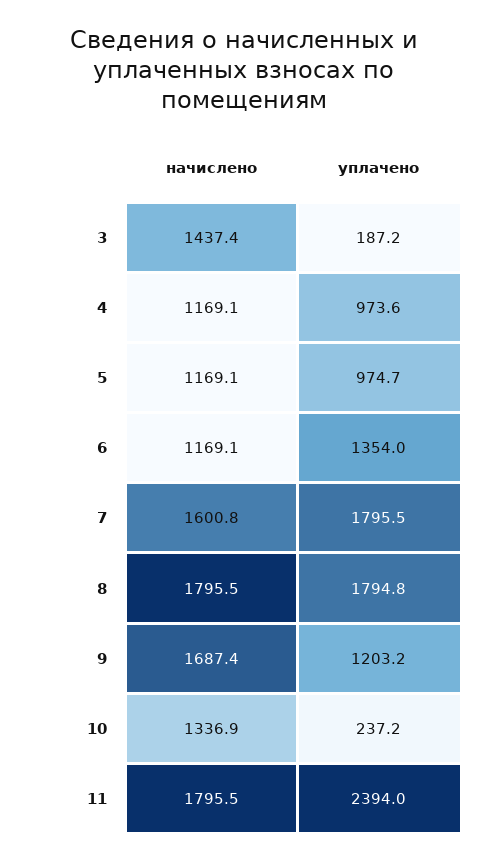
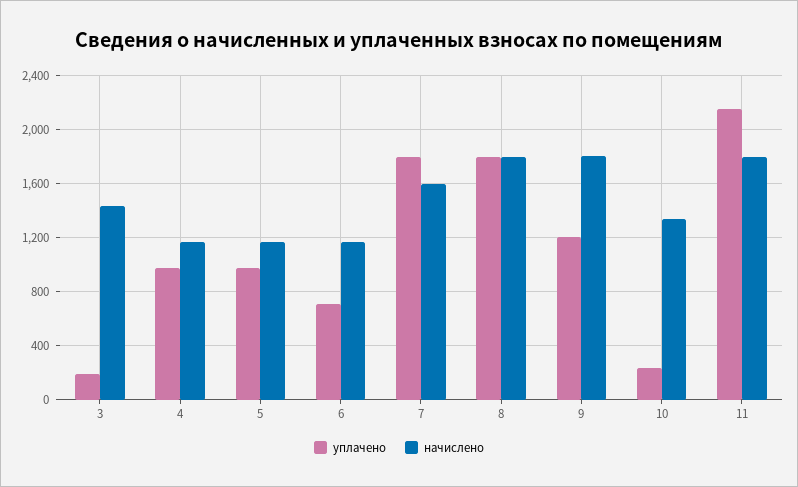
  {
    "начислено": {
      "3": 1437.4,
      "4": 1169.1,
      "5": 1169.1,
      "6": 1169.1,
      "7": 1600.8,
      "8": 1795.5,
-     "9": 1687.4,
+     "9": 1800,
      "10": 1336.9,
      "11": 1795.5
    },
    "уплачено": {
      "3": 187.2,
      "4": 973.6,
      "5": 974.7,
-     "6": 1354,
+     "6": 700,
      "7": 1795.5,
      "8": 1794.8,
      "9": 1203.2,
      "10": 237.2,
-     "11": 2394
+     "11": 2150
    }
  }

